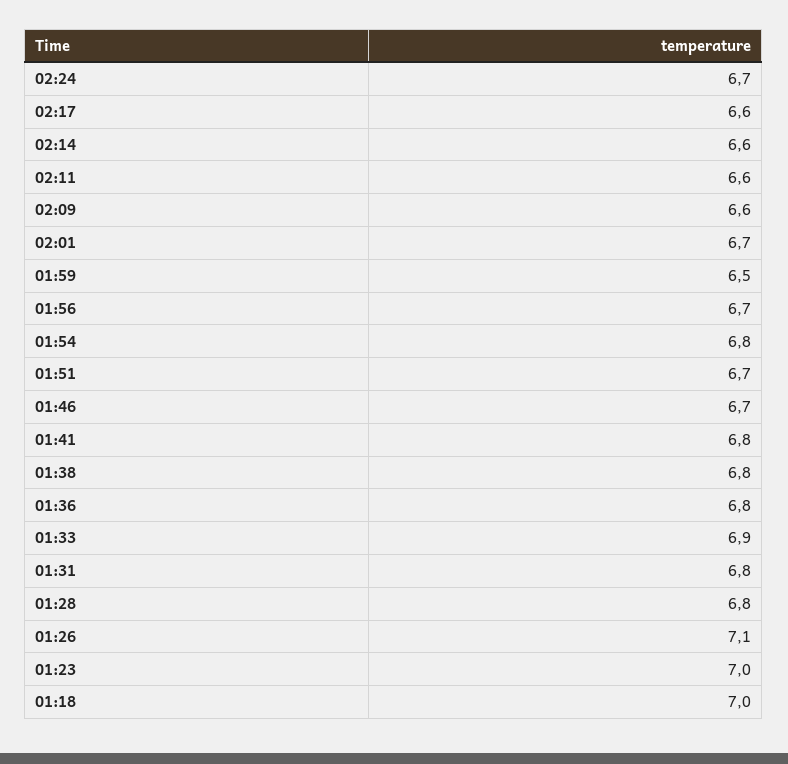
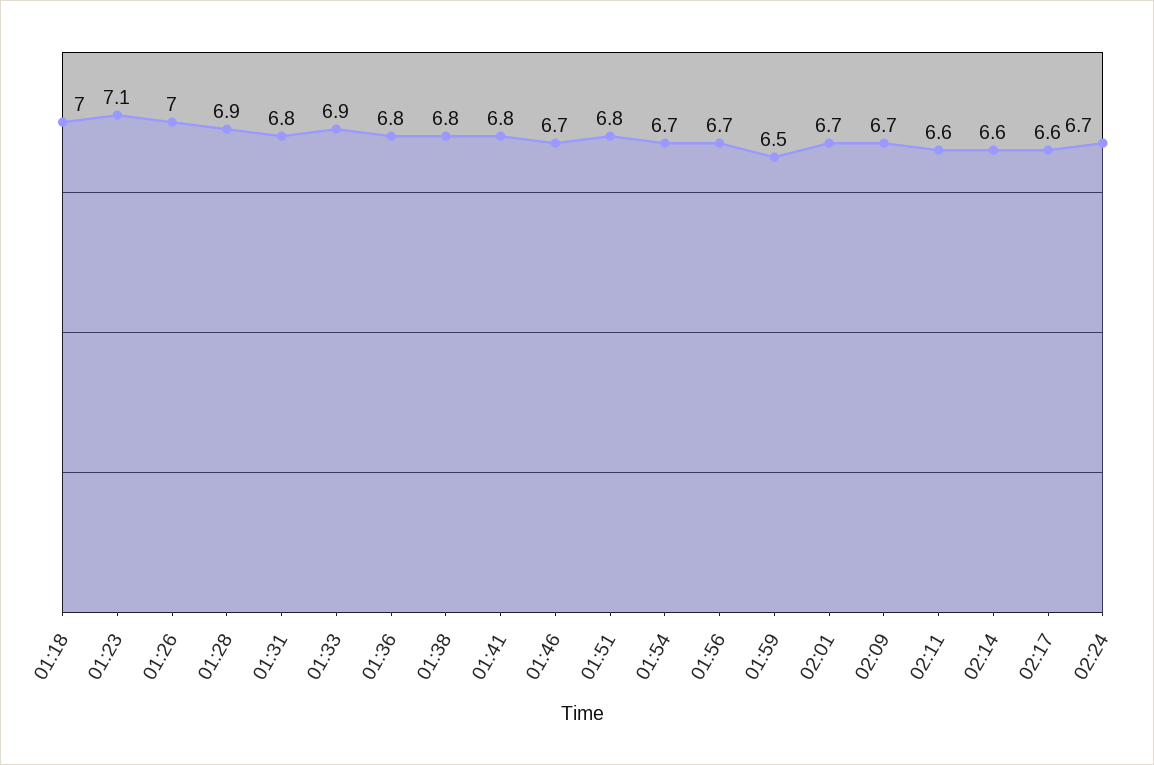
  {
    "02:24": 6.7,
    "02:17": 6.6,
    "02:14": 6.6,
    "02:11": 6.6,
-   "02:09": 6.6,
+   "02:09": 6.7,
    "02:01": 6.7,
    "01:59": 6.5,
    "01:56": 6.7,
-   "01:54": 6.8,
+   "01:54": 6.7,
-   "01:51": 6.7,
+   "01:51": 6.8,
    "01:46": 6.7,
    "01:41": 6.8,
    "01:38": 6.8,
    "01:36": 6.8,
    "01:33": 6.9,
    "01:31": 6.8,
-   "01:28": 6.8,
+   "01:28": 6.9,
-   "01:26": 7.1,
+   "01:26": 7,
-   "01:23": 7,
+   "01:23": 7.1,
    "01:18": 7
  }

